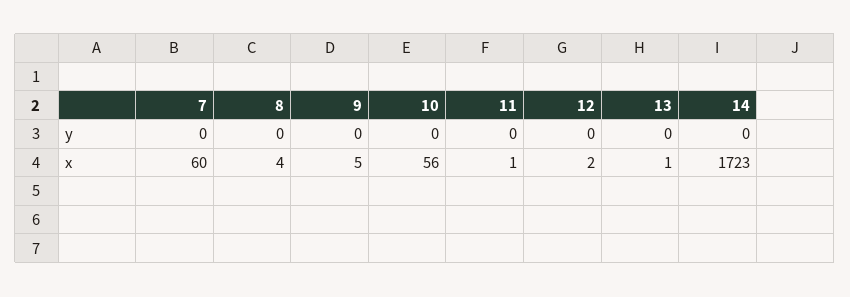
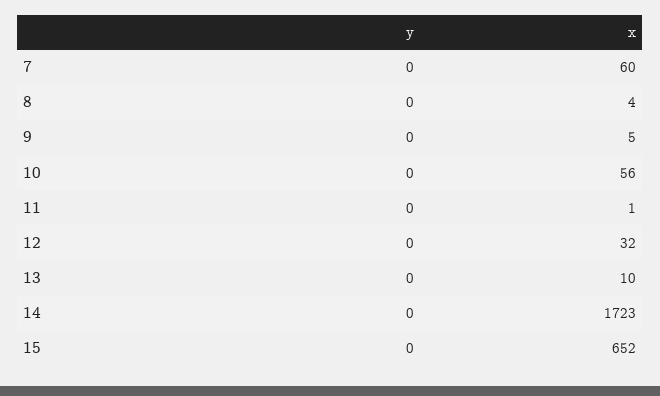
  {
    "7": {
      "y": 0,
      "x": 60
    },
    "8": {
      "y": 0,
      "x": 4
    },
    "9": {
      "y": 0,
      "x": 5
    },
    "10": {
      "y": 0,
      "x": 56
    },
    "11": {
      "y": 0,
      "x": 1
    },
    "12": {
      "y": 0,
-     "x": 2
+     "x": 32
    },
    "13": {
      "y": 0,
-     "x": 1
+     "x": 10
    },
    "14": {
      "y": 0,
      "x": 1723
-   }
+   },
+   "15": {
+     "y": 0,
+     "x": 652
+   }
  }

